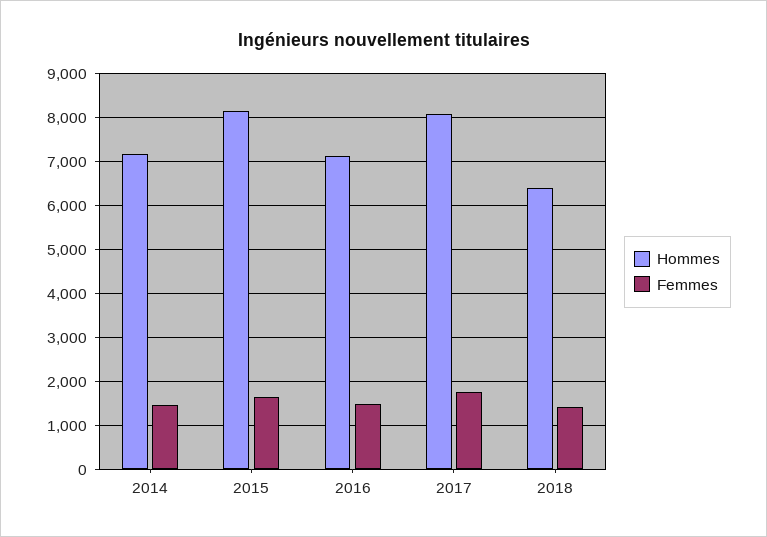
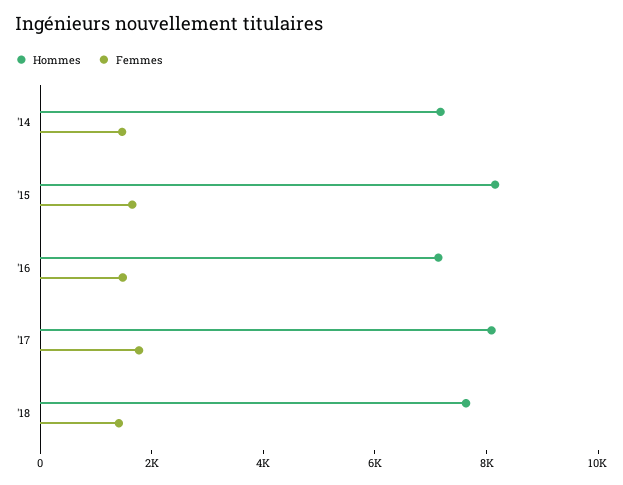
  {
    "Hommes": {
      "2014": 7200,
      "2015": 8200,
      "2016": 7200,
      "2017": 8000,
-     "2018": 6400
+     "2018": 7500
    },
    "Femmes": {
      "2014": 1400,
      "2015": 1600,
      "2016": 1400,
      "2017": 1800,
      "2018": 1400
    }
  }

